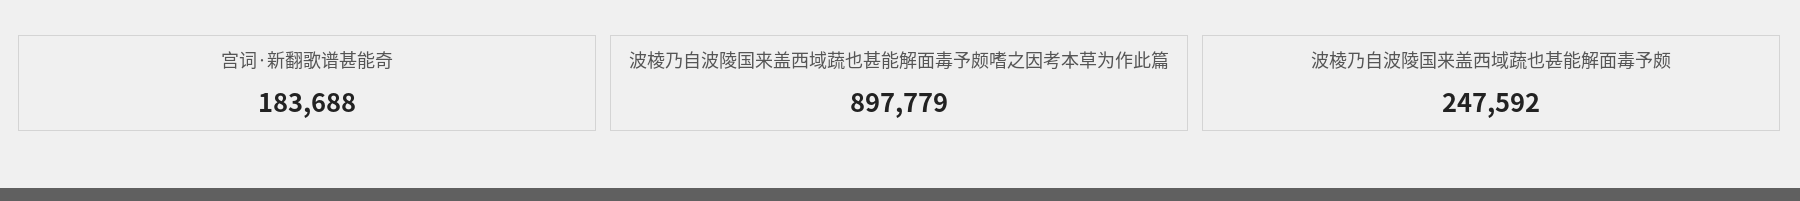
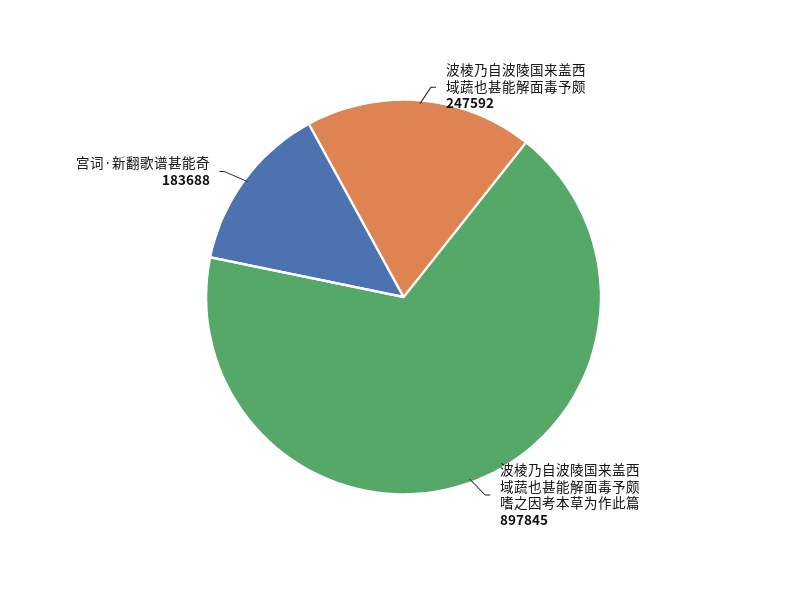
  {
    "宫词·新翻歌谱甚能奇": 183688,
-   "波棱乃自波陵国来盖西域蔬也甚能解面毒予颇嗜之因考本草为作此篇": 897779,
+   "波棱乃自波陵国来盖西域蔬也甚能解面毒予颇嗜之因考本草为作此篇": 897845,
    "波棱乃自波陵国来盖西域蔬也甚能解面毒予颇": 247592
  }

